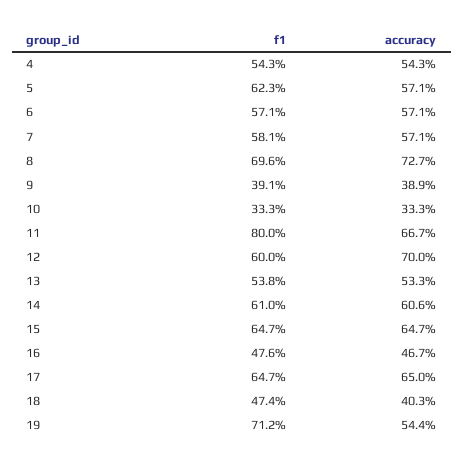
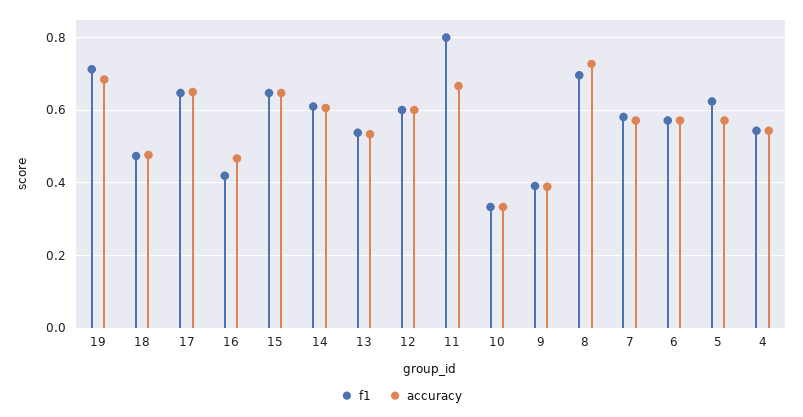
  {
    "f1": {
      "4": 0.543,
      "5": 0.623,
      "6": 0.571,
      "7": 0.581,
      "8": 0.696,
      "9": 0.391,
      "10": 0.333,
      "11": 0.8,
      "12": 0.6,
      "13": 0.538,
      "14": 0.61,
      "15": 0.647,
-     "16": 0.476,
+     "16": 0.42,
      "17": 0.647,
      "18": 0.474,
      "19": 0.712
    },
    "accuracy": {
      "4": 0.543,
      "5": 0.571,
      "6": 0.571,
      "7": 0.571,
      "8": 0.727,
      "9": 0.389,
      "10": 0.333,
      "11": 0.667,
-     "12": 0.7,
+     "12": 0.6,
      "13": 0.533,
      "14": 0.606,
      "15": 0.647,
      "16": 0.467,
      "17": 0.65,
-     "18": 0.403,
+     "18": 0.48,
-     "19": 0.544
+     "19": 0.68
    }
  }

